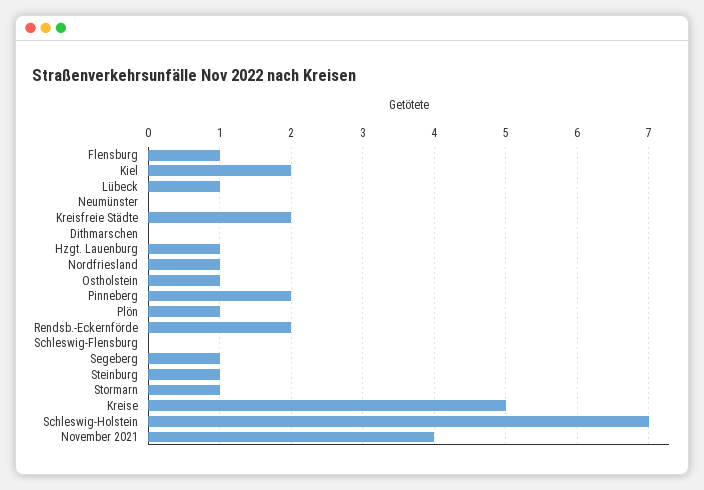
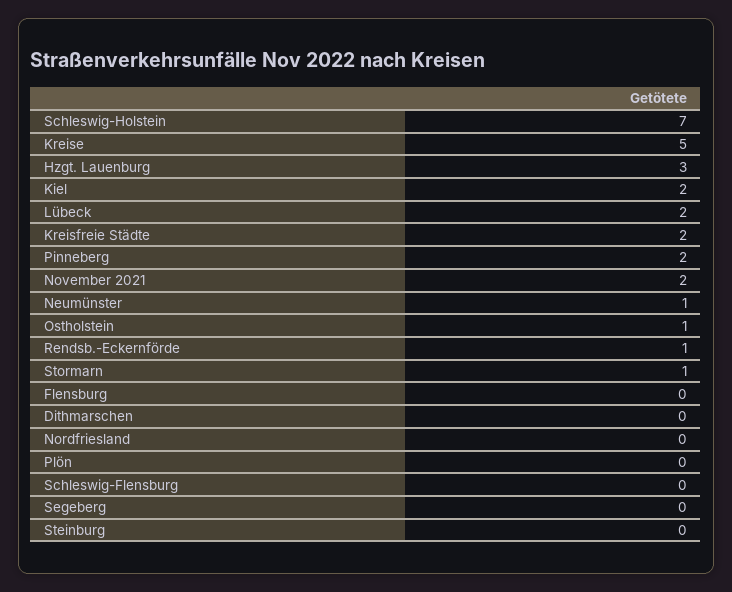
  {
-   "Flensburg": 1,
+   "Flensburg": 0,
    "Kiel": 2,
-   "Lübeck": 1,
+   "Lübeck": 2,
-   "Neumünster": 0,
+   "Neumünster": 1,
    "Kreisfreie Städte": 2,
    "Dithmarschen": 0,
-   "Hzgt. Lauenburg": 1,
+   "Hzgt. Lauenburg": 3,
-   "Nordfriesland": 1,
+   "Nordfriesland": 0,
    "Ostholstein": 1,
    "Pinneberg": 2,
-   "Plön": 1,
+   "Plön": 0,
-   "Rendsb.-Eckernförde": 2,
+   "Rendsb.-Eckernförde": 1,
    "Schleswig-Flensburg": 0,
-   "Segeberg": 1,
+   "Segeberg": 0,
-   "Steinburg": 1,
+   "Steinburg": 0,
    "Stormarn": 1,
    "Kreise": 5,
    "Schleswig-Holstein": 7,
-   "November 2021": 4
+   "November 2021": 2
  }

